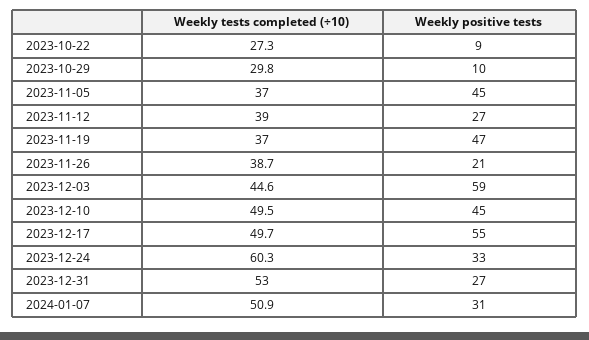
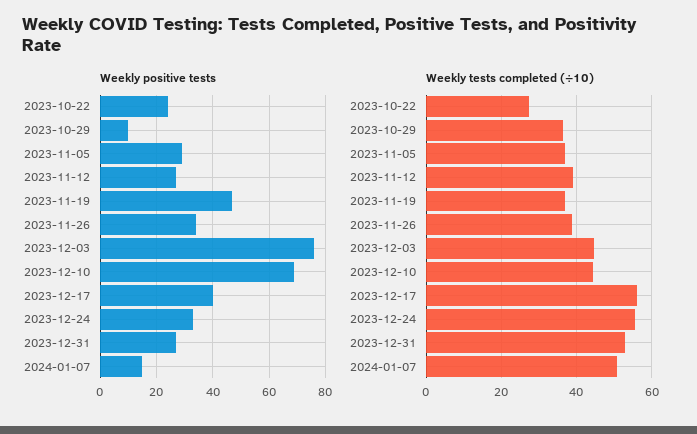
  {
    "Weekly tests completed (÷10)": {
      "2023-10-22": 27.3,
-     "2023-10-29": 29.8,
+     "2023-10-29": 36,
      "2023-11-05": 37,
      "2023-11-12": 39,
      "2023-11-19": 37,
      "2023-11-26": 38.7,
      "2023-12-03": 44.6,
-     "2023-12-10": 49.5,
+     "2023-12-10": 44,
-     "2023-12-17": 49.7,
+     "2023-12-17": 56,
-     "2023-12-24": 60.3,
+     "2023-12-24": 56,
      "2023-12-31": 53,
      "2024-01-07": 50.9
    },
    "Weekly positive tests": {
-     "2023-10-22": 9,
+     "2023-10-22": 25,
      "2023-10-29": 10,
-     "2023-11-05": 45,
+     "2023-11-05": 30,
      "2023-11-12": 27,
      "2023-11-19": 47,
-     "2023-11-26": 21,
+     "2023-11-26": 35,
-     "2023-12-03": 59,
+     "2023-12-03": 75,
-     "2023-12-10": 45,
+     "2023-12-10": 70,
-     "2023-12-17": 55,
+     "2023-12-17": 40,
      "2023-12-24": 33,
      "2023-12-31": 27,
-     "2024-01-07": 31
+     "2024-01-07": 15
    }
  }

